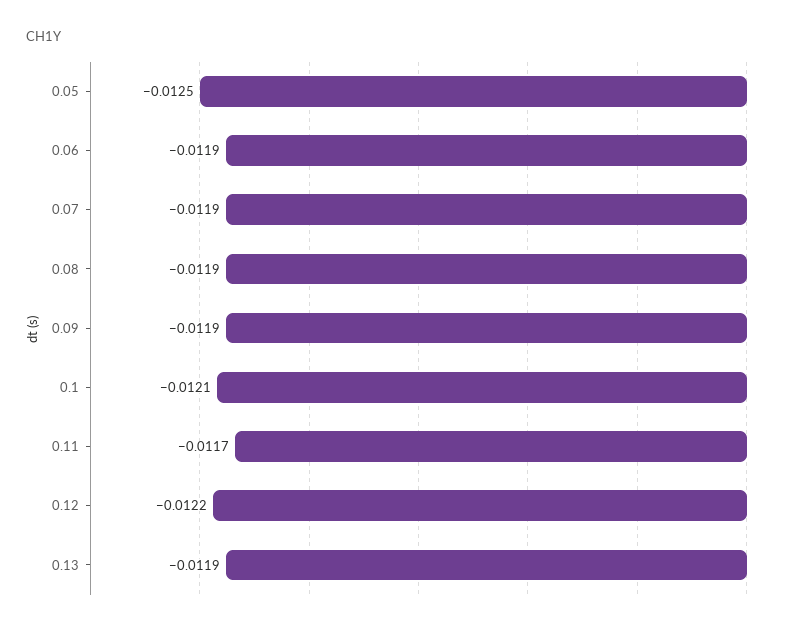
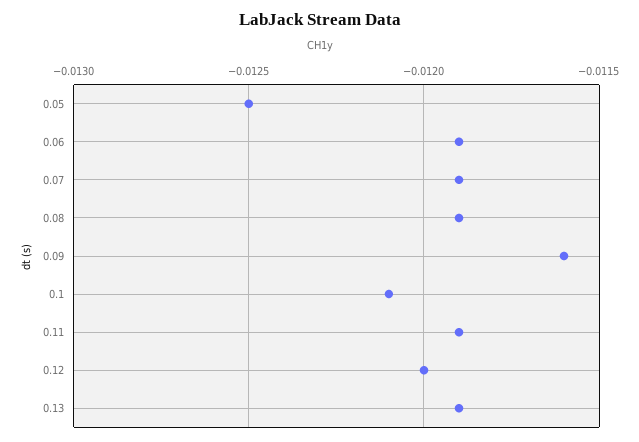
  {
    "0.05": -0.0125,
    "0.06": -0.0119,
    "0.07": -0.0119,
    "0.08": -0.0119,
-   "0.09": -0.0119,
+   "0.09": -0.0116,
    "0.1": -0.0121,
-   "0.11": -0.0117,
+   "0.11": -0.0119,
-   "0.12": -0.0122,
+   "0.12": -0.012,
    "0.13": -0.0119
  }

